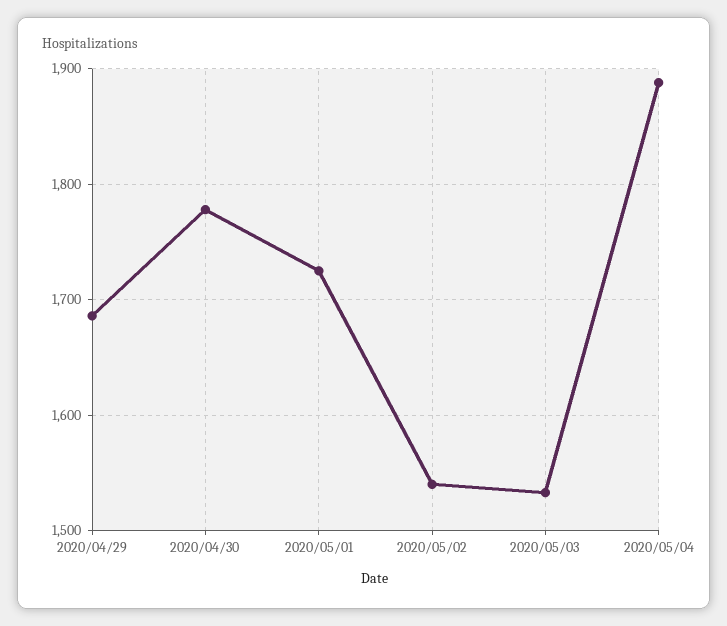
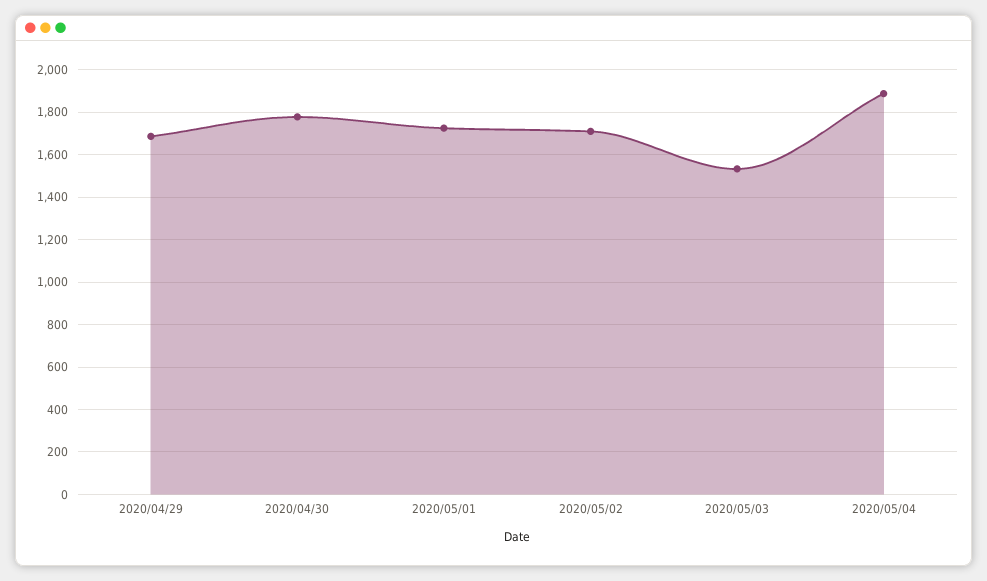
  {
    "2020/04/29": 1690,
    "2020/04/30": 1780,
    "2020/05/01": 1730,
-   "2020/05/02": 1540,
+   "2020/05/02": 1700,
    "2020/05/03": 1530,
    "2020/05/04": 1890
  }

